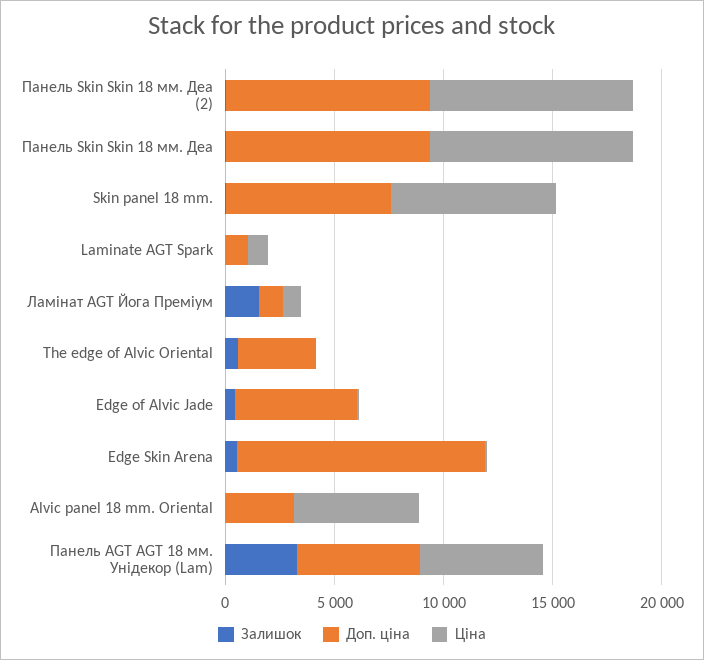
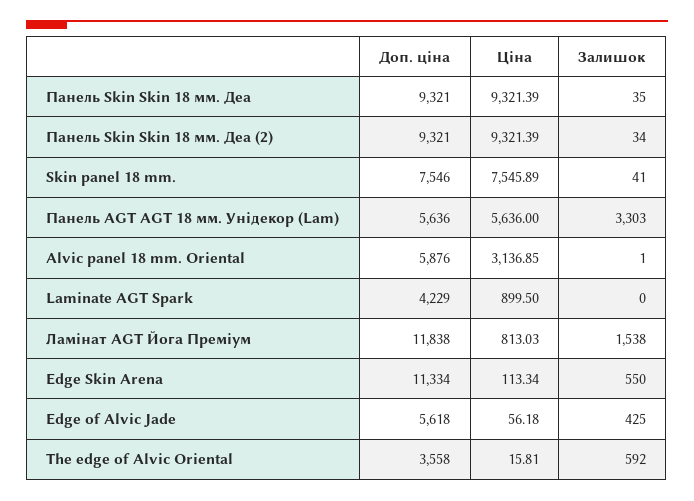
  {
    "Залишок": {
      "Панель Skin Skin 18 мм. Деа (2)": 34,
      "Панель Skin Skin 18 мм. Деа": 35,
      "Skin panel 18 mm.": 41,
      "Laminate AGT Spark": 0,
      "Ламінат AGT Йога Преміум": 1538,
      "The edge of Alvic Oriental": 592,
      "Edge of Alvic Jade": 425,
      "Edge Skin Arena": 550,
      "Alvic panel 18 mm. Oriental": 1,
      "Панель AGT AGT 18 мм. Унідекор (Lam)": 3303
    },
    "Доп. ціна": {
      "Панель Skin Skin 18 мм. Деа (2)": 9321,
      "Панель Skin Skin 18 мм. Деа": 9321,
      "Skin panel 18 mm.": 7546,
-     "Laminate AGT Spark": 1000,
+     "Laminate AGT Spark": 4229,
-     "Ламінат AGT Йога Преміум": 1000,
+     "Ламінат AGT Йога Преміум": 11838,
      "The edge of Alvic Oriental": 3558,
      "Edge of Alvic Jade": 5618,
      "Edge Skin Arena": 11334,
-     "Alvic panel 18 mm. Oriental": 3000,
+     "Alvic panel 18 mm. Oriental": 5876,
      "Панель AGT AGT 18 мм. Унідекор (Lam)": 5636
    },
    "Ціна": {
      "Панель Skin Skin 18 мм. Деа (2)": 9321.39,
      "Панель Skin Skin 18 мм. Деа": 9321.39,
      "Skin panel 18 mm.": 7545.89,
      "Laminate AGT Spark": 899.5,
      "Ламінат AGT Йога Преміум": 813.03,
      "The edge of Alvic Oriental": 15.81,
      "Edge of Alvic Jade": 56.18,
      "Edge Skin Arena": 113.34,
-     "Alvic panel 18 mm. Oriental": 6000,
+     "Alvic panel 18 mm. Oriental": 3136.85,
      "Панель AGT AGT 18 мм. Унідекор (Lam)": 5636
    }
  }

